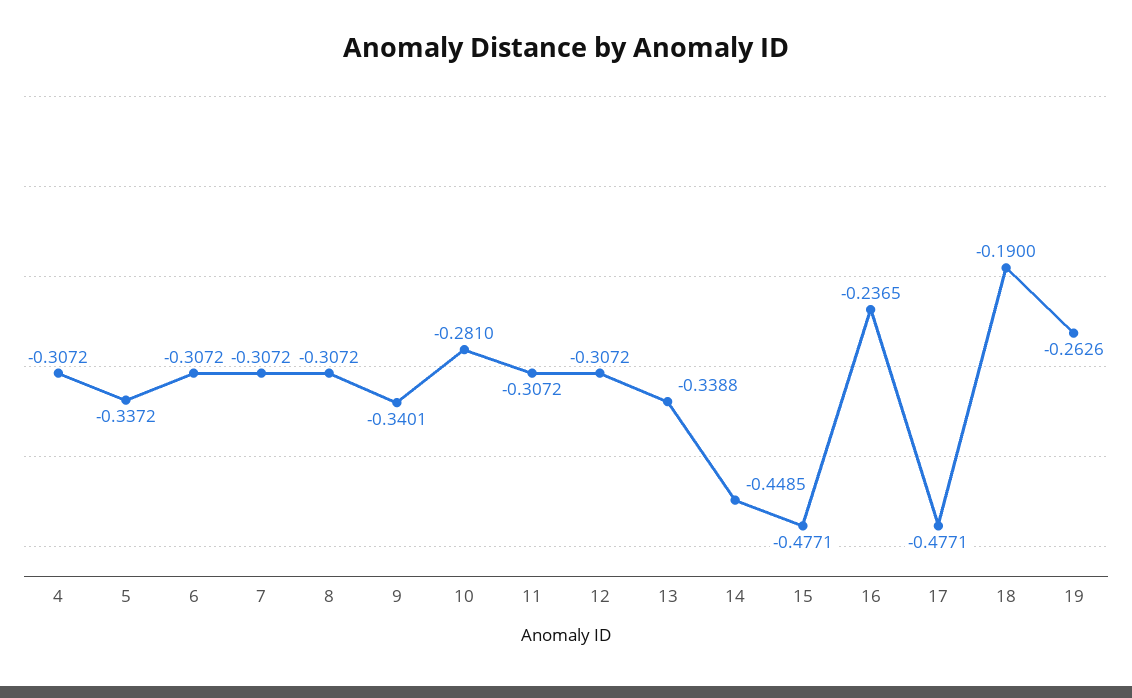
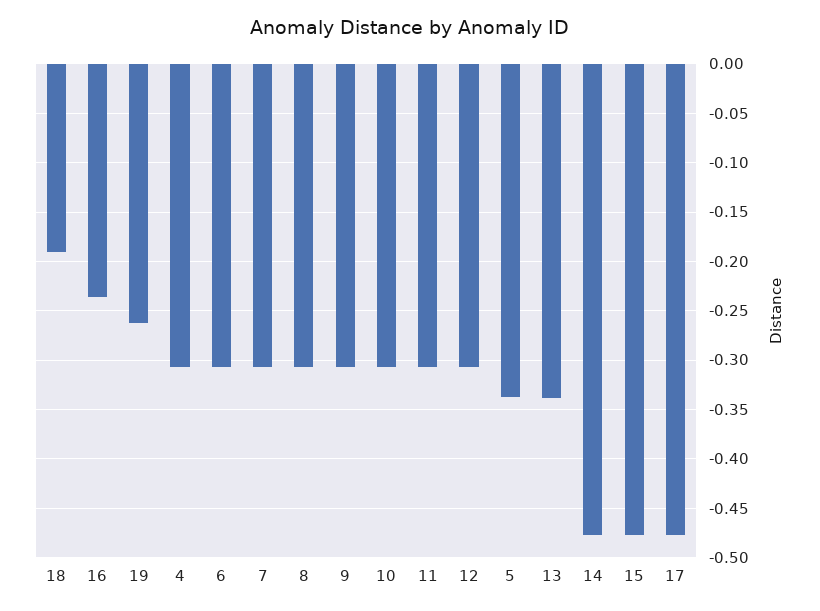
  {
    "4": -0.3072,
    "5": -0.3372,
    "6": -0.3072,
    "7": -0.3072,
    "8": -0.3072,
-   "9": -0.3401,
+   "9": -0.31,
-   "10": -0.281,
+   "10": -0.31,
    "11": -0.3072,
    "12": -0.3072,
    "13": -0.3388,
-   "14": -0.4485,
+   "14": -0.48,
    "15": -0.4771,
    "16": -0.2365,
    "17": -0.4771,
    "18": -0.19,
    "19": -0.2626
  }

